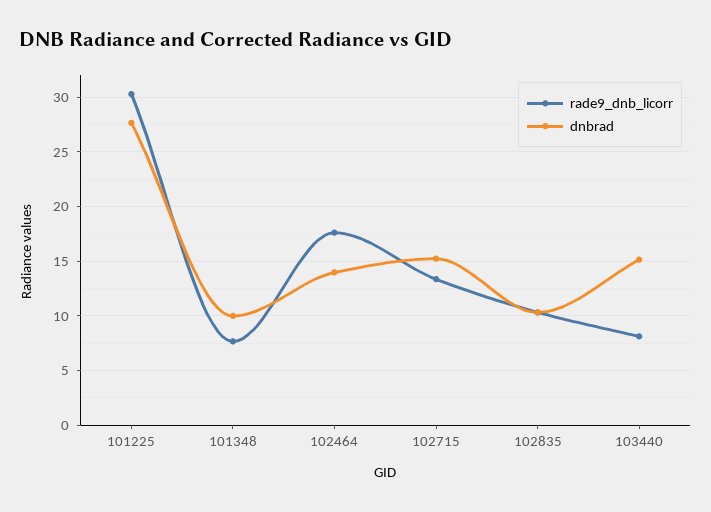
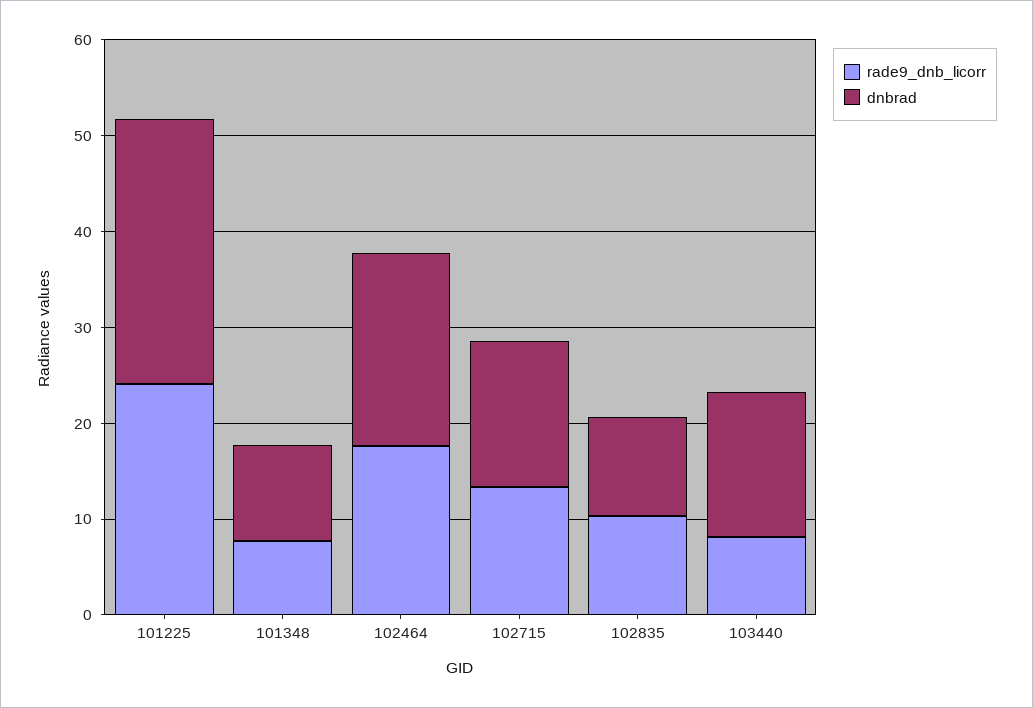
  {
    "rade9_dnb_licorr": {
-     "101225": 30,
+     "101225": 24,
      "101348": 8,
      "102464": 18,
      "102715": 13,
      "102835": 10,
      "103440": 8
    },
    "dnbrad": {
      "101225": 28,
      "101348": 10,
-     "102464": 14,
+     "102464": 20,
      "102715": 15,
      "102835": 10,
      "103440": 15
    }
  }

